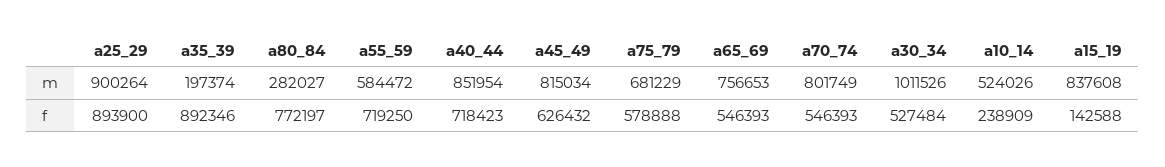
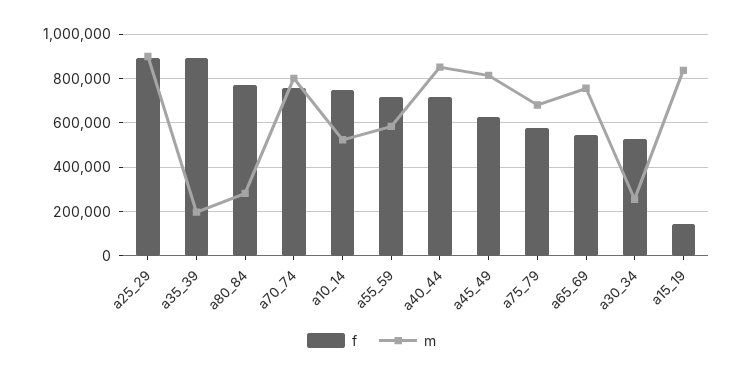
  {
    "m": {
      "a25_29": 900264,
      "a35_39": 197374,
      "a80_84": 282027,
      "a55_59": 584472,
      "a40_44": 851954,
      "a45_49": 815034,
      "a75_79": 681229,
      "a65_69": 756653,
      "a70_74": 801749,
-     "a30_34": 1011526,
+     "a30_34": 250000,
      "a10_14": 524026,
      "a15_19": 837608
    },
    "f": {
      "a25_29": 893900,
      "a35_39": 892346,
      "a80_84": 772197,
      "a55_59": 719250,
      "a40_44": 718423,
      "a45_49": 626432,
      "a75_79": 578888,
      "a65_69": 546393,
-     "a70_74": 546393,
+     "a70_74": 750000,
      "a30_34": 527484,
-     "a10_14": 238909,
+     "a10_14": 750000,
      "a15_19": 142588
    }
  }

